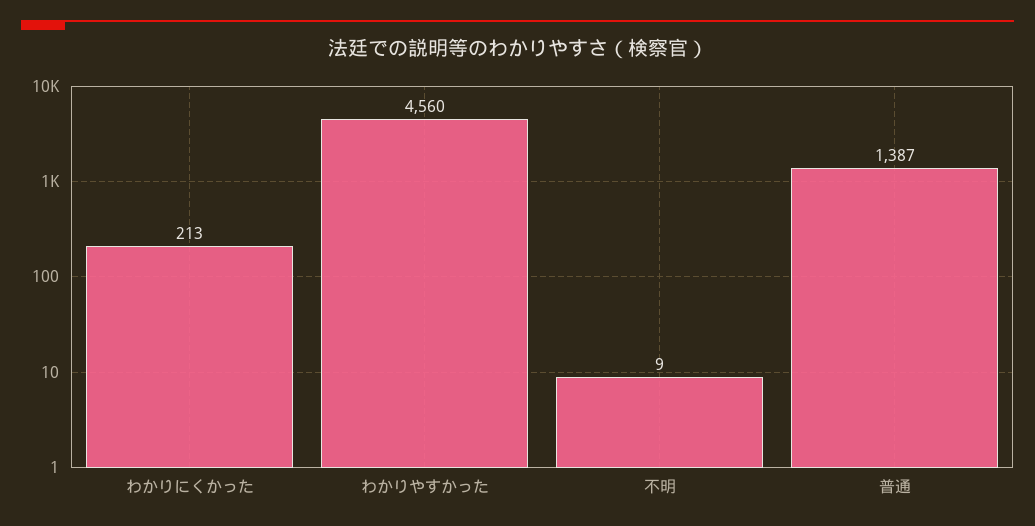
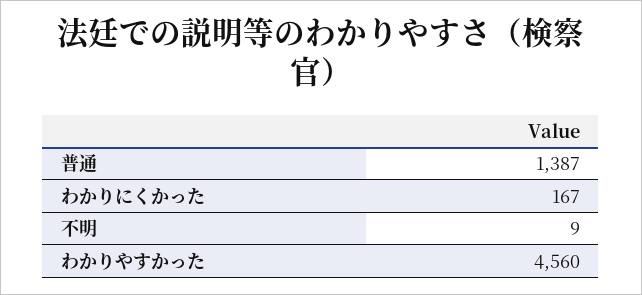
  {
-   "わかりにくかった": 213,
+   "わかりにくかった": 167,
    "わかりやすかった": 4560,
    "不明": 9,
    "普通": 1387
  }

